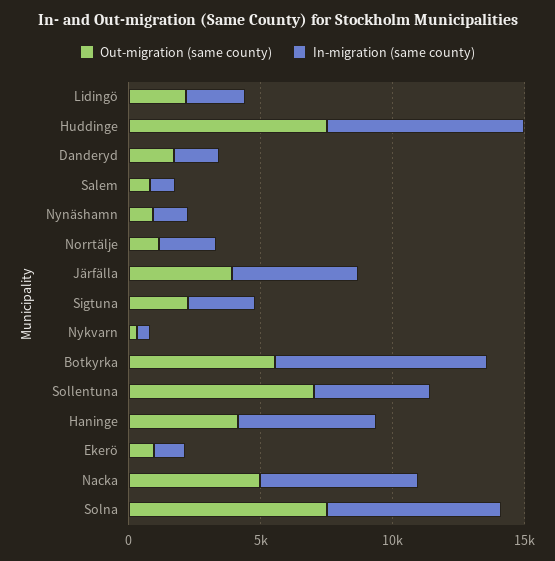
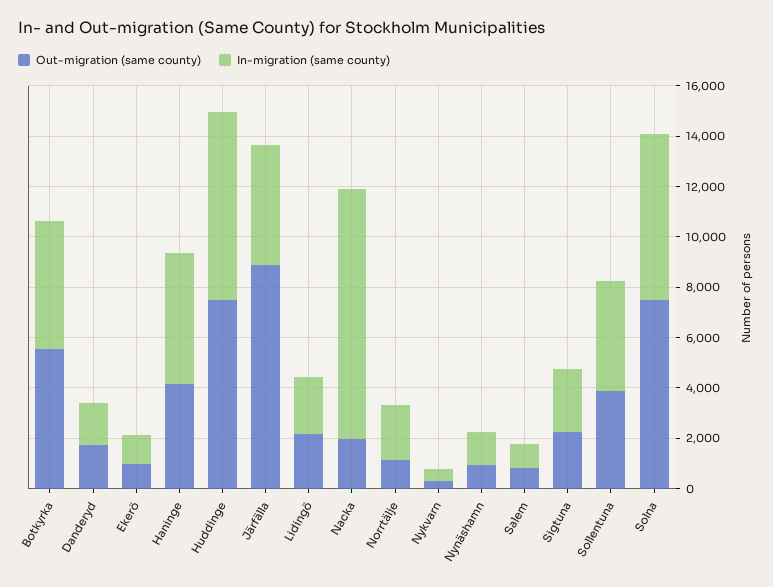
  {
    "Out-migration (same county)": {
      "Lidingö": 2000,
      "Huddinge": 7500,
      "Danderyd": 1500,
      "Salem": 1000,
      "Nynäshamn": 1000,
      "Norrtälje": 1000,
-     "Järfälla": 4000,
+     "Järfälla": 9000,
      "Sigtuna": 2500,
      "Nykvarn": 500,
      "Botkyrka": 5500,
-     "Sollentuna": 7000,
+     "Sollentuna": 4000,
      "Haninge": 4000,
      "Ekerö": 1000,
-     "Nacka": 5000,
+     "Nacka": 2000,
      "Solna": 7500
    },
    "In-migration (same county)": {
      "Lidingö": 2000,
      "Huddinge": 7500,
      "Danderyd": 1500,
      "Salem": 1000,
      "Nynäshamn": 1500,
      "Norrtälje": 2000,
      "Järfälla": 5000,
      "Sigtuna": 2500,
      "Nykvarn": 500,
-     "Botkyrka": 8000,
+     "Botkyrka": 5000,
      "Sollentuna": 4500,
      "Haninge": 5000,
      "Ekerö": 1000,
-     "Nacka": 6000,
+     "Nacka": 10000,
      "Solna": 6500
    }
  }

